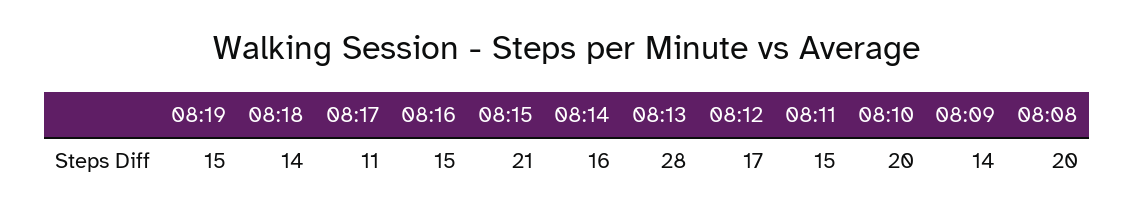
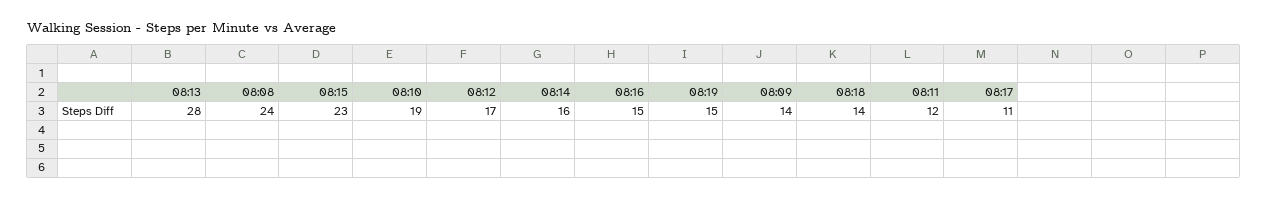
  {
    "08:19": 15,
    "08:18": 14,
    "08:17": 11,
    "08:16": 15,
-   "08:15": 21,
+   "08:15": 23,
    "08:14": 16,
    "08:13": 28,
    "08:12": 17,
-   "08:11": 15,
+   "08:11": 12,
-   "08:10": 20,
+   "08:10": 19,
    "08:09": 14,
-   "08:08": 20
+   "08:08": 24
  }

